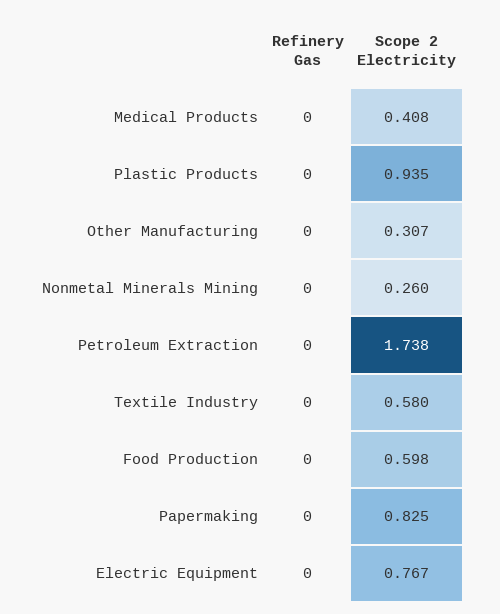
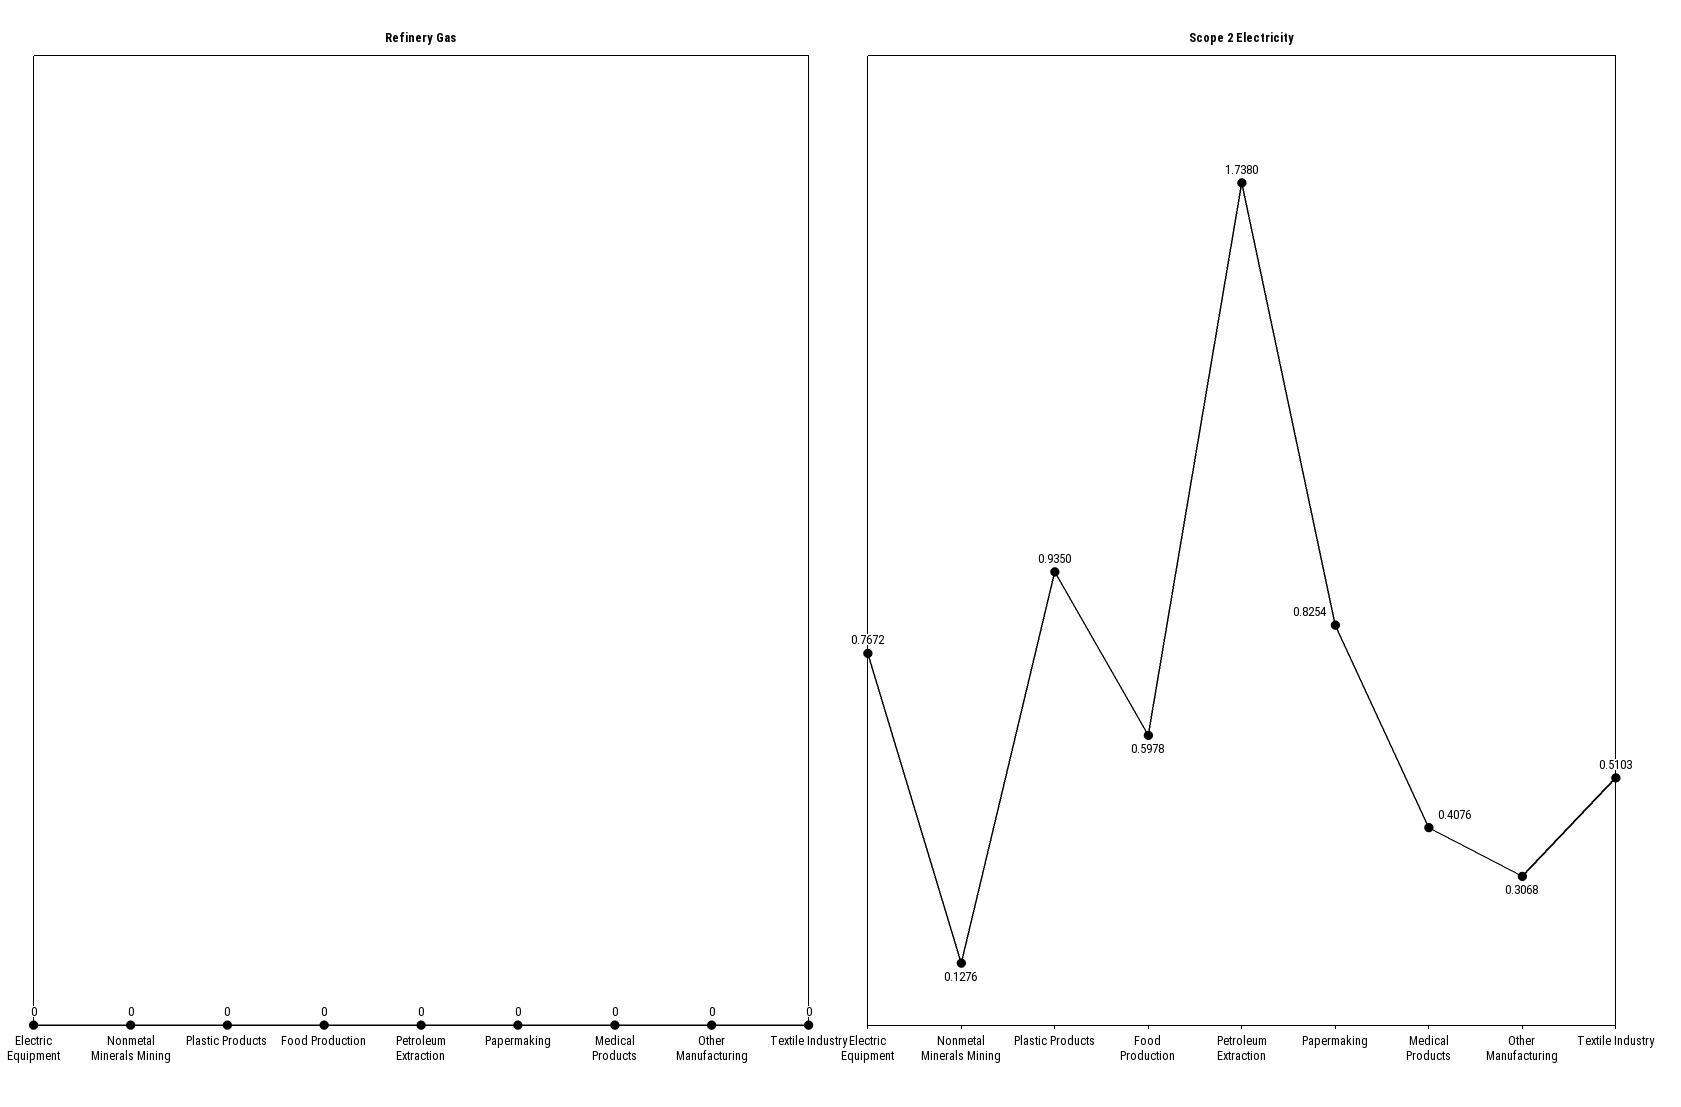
  {
    "Refinery Gas": {
      "Medical Products": 0,
      "Plastic Products": 0,
      "Other Manufacturing": 0,
      "Nonmetal Minerals Mining": 0,
      "Petroleum Extraction": 0,
      "Textile Industry": 0,
      "Food Production": 0,
      "Papermaking": 0,
      "Electric Equipment": 0
    },
    "Scope 2 Electricity": {
      "Medical Products": 0.4076,
      "Plastic Products": 0.935,
      "Other Manufacturing": 0.3068,
-     "Nonmetal Minerals Mining": 0.26,
+     "Nonmetal Minerals Mining": 0.1276,
      "Petroleum Extraction": 1.738,
-     "Textile Industry": 0.58,
+     "Textile Industry": 0.5103,
      "Food Production": 0.5978,
      "Papermaking": 0.8254,
      "Electric Equipment": 0.7672
    }
  }

